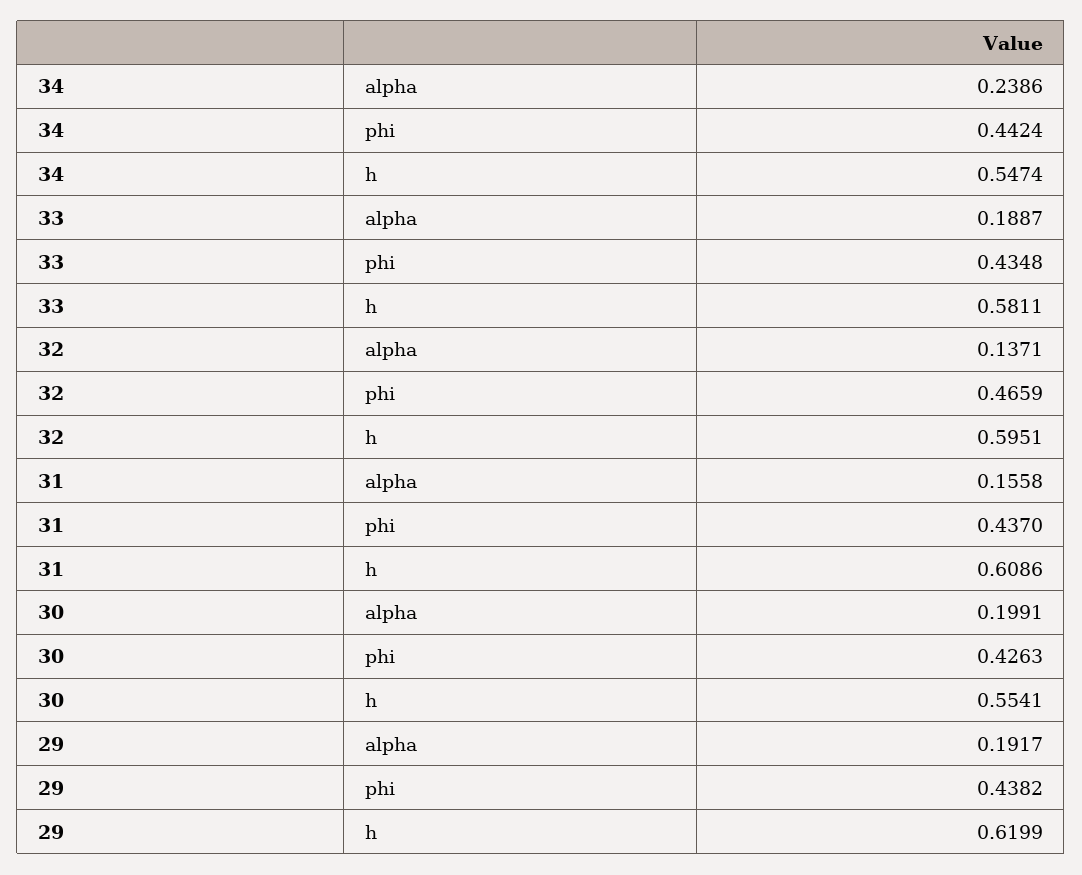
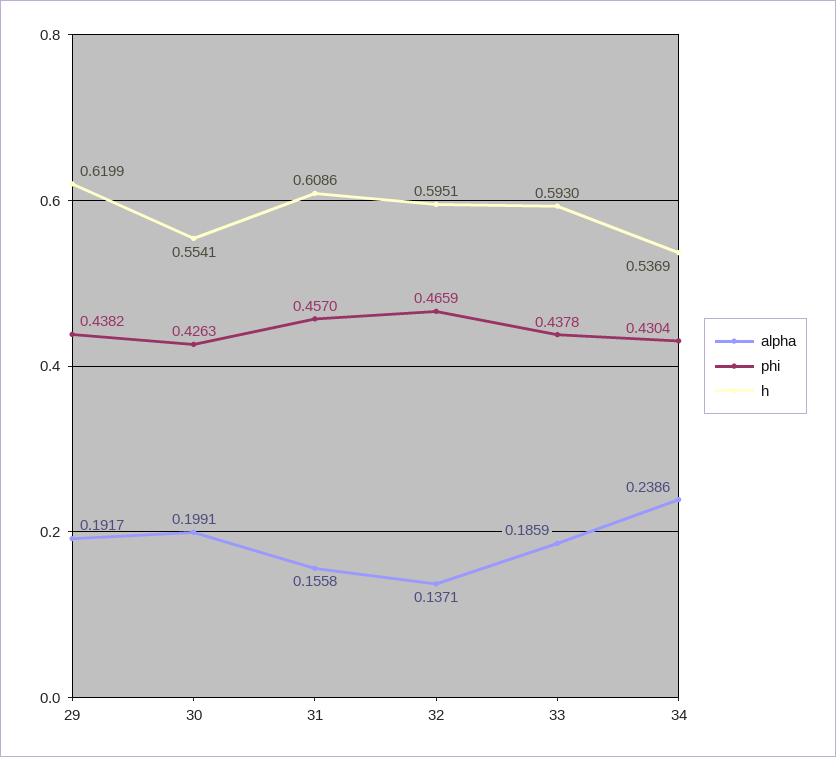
  {
    "alpha": {
      "34": 0.2386,
-     "33": 0.1887,
+     "33": 0.1859,
      "32": 0.1371,
      "31": 0.1558,
      "30": 0.1991,
      "29": 0.1917
    },
    "phi": {
-     "34": 0.4424,
+     "34": 0.4304,
-     "33": 0.4348,
+     "33": 0.4378,
      "32": 0.4659,
-     "31": 0.437,
+     "31": 0.457,
      "30": 0.4263,
      "29": 0.4382
    },
    "h": {
-     "34": 0.5474,
+     "34": 0.5369,
-     "33": 0.5811,
+     "33": 0.593,
      "32": 0.5951,
      "31": 0.6086,
      "30": 0.5541,
      "29": 0.6199
    }
  }

